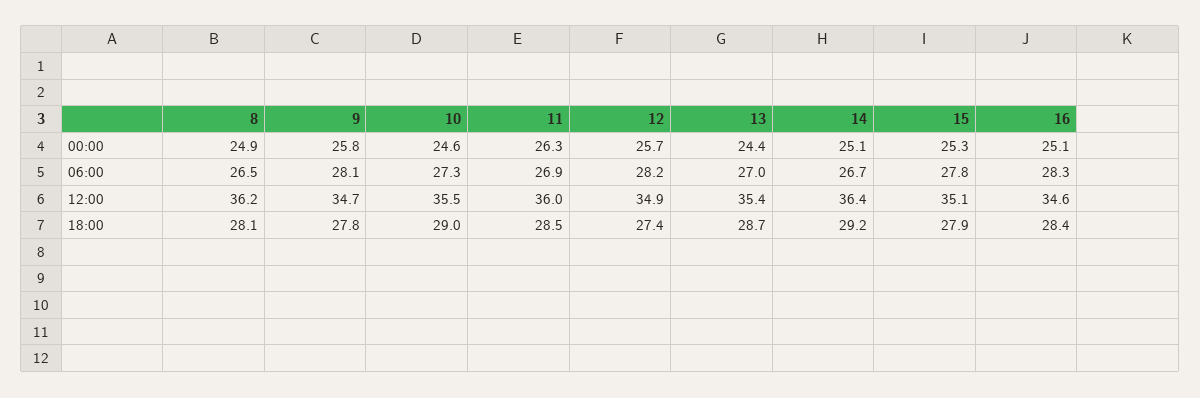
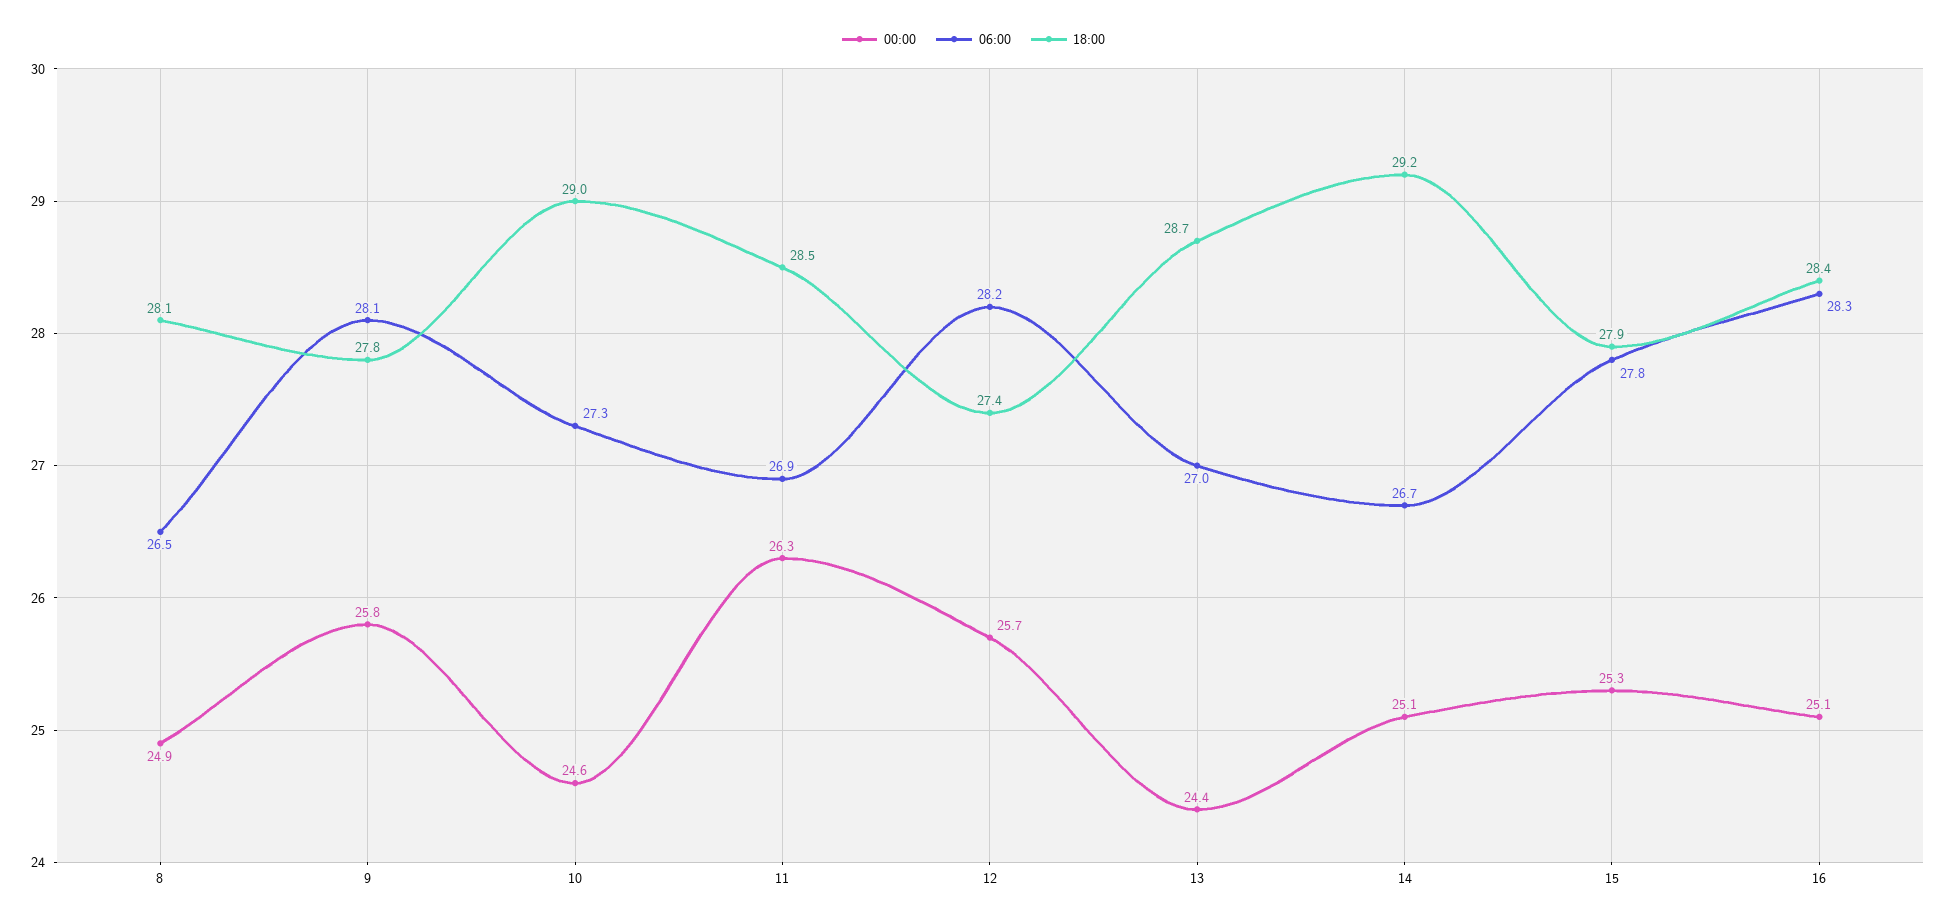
  {
    "00:00": {
      "8": 24.9,
      "9": 25.8,
      "10": 24.6,
      "11": 26.3,
      "12": 25.7,
      "13": 24.4,
      "14": 25.1,
      "15": 25.3,
      "16": 25.1
    },
    "06:00": {
      "8": 26.5,
      "9": 28.1,
      "10": 27.3,
      "11": 26.9,
      "12": 28.2,
      "13": 27,
      "14": 26.7,
      "15": 27.8,
      "16": 28.3
    },
-   "12:00": {
-     "8": 36.2,
-     "9": 34.7,
-     "10": 35.5,
-     "11": 36,
-     "12": 34.9,
-     "13": 35.4,
-     "14": 36.4,
-     "15": 35.1,
-     "16": 34.6
-   },
    "18:00": {
      "8": 28.1,
      "9": 27.8,
      "10": 29,
      "11": 28.5,
      "12": 27.4,
      "13": 28.7,
      "14": 29.2,
      "15": 27.9,
      "16": 28.4
    }
  }

